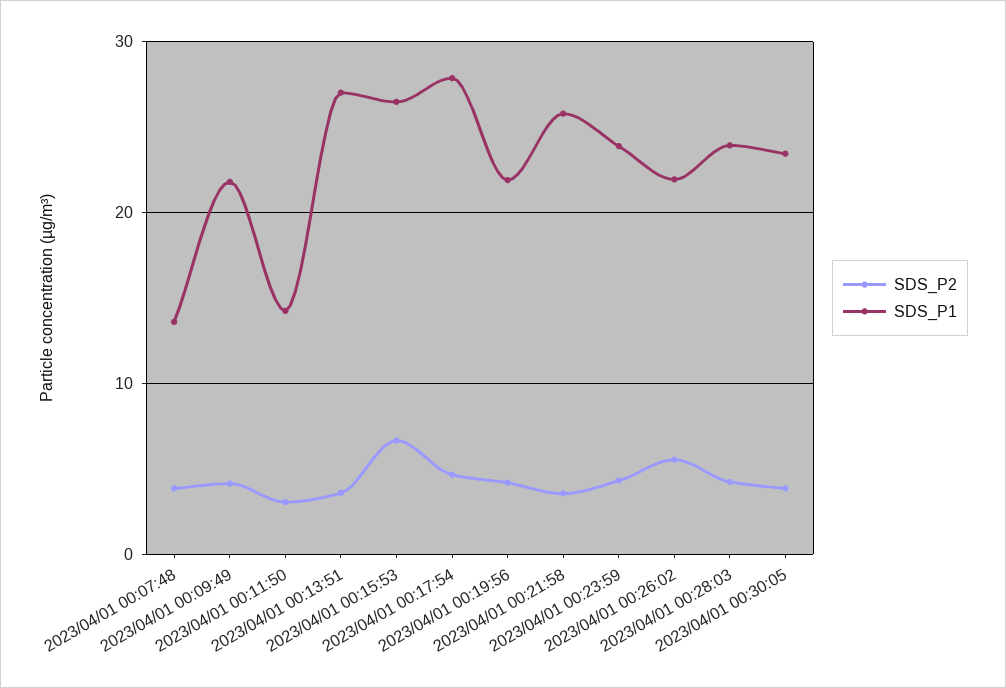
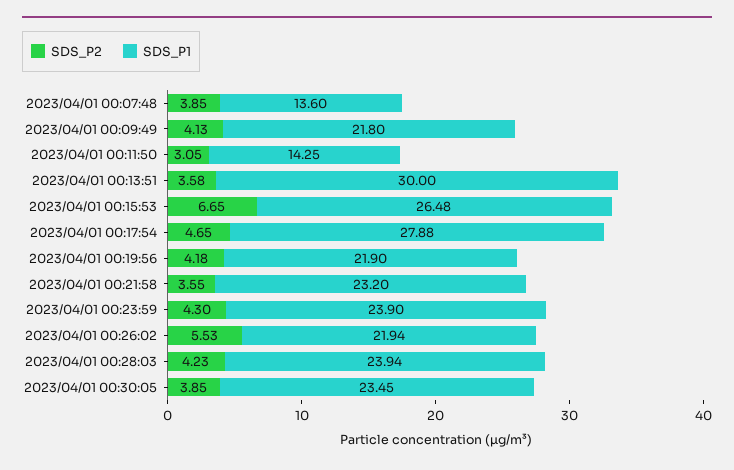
  {
    "SDS_P2": {
      "2023/04/01 00:07:48": 3.85,
      "2023/04/01 00:09:49": 4.13,
      "2023/04/01 00:11:50": 3.05,
      "2023/04/01 00:13:51": 3.58,
      "2023/04/01 00:15:53": 6.65,
      "2023/04/01 00:17:54": 4.65,
      "2023/04/01 00:19:56": 4.18,
      "2023/04/01 00:21:58": 3.55,
      "2023/04/01 00:23:59": 4.3,
      "2023/04/01 00:26:02": 5.53,
      "2023/04/01 00:28:03": 4.23,
      "2023/04/01 00:30:05": 3.85
    },
    "SDS_P1": {
      "2023/04/01 00:07:48": 13.6,
      "2023/04/01 00:09:49": 21.8,
      "2023/04/01 00:11:50": 14.25,
-     "2023/04/01 00:13:51": 27,
+     "2023/04/01 00:13:51": 30,
      "2023/04/01 00:15:53": 26.48,
      "2023/04/01 00:17:54": 27.88,
      "2023/04/01 00:19:56": 21.9,
-     "2023/04/01 00:21:58": 26,
+     "2023/04/01 00:21:58": 23.2,
      "2023/04/01 00:23:59": 23.9,
      "2023/04/01 00:26:02": 21.94,
      "2023/04/01 00:28:03": 23.94,
      "2023/04/01 00:30:05": 23.45
    }
  }

